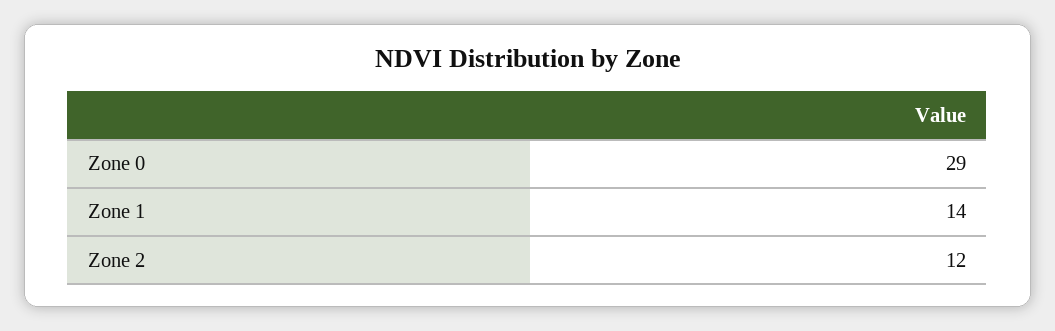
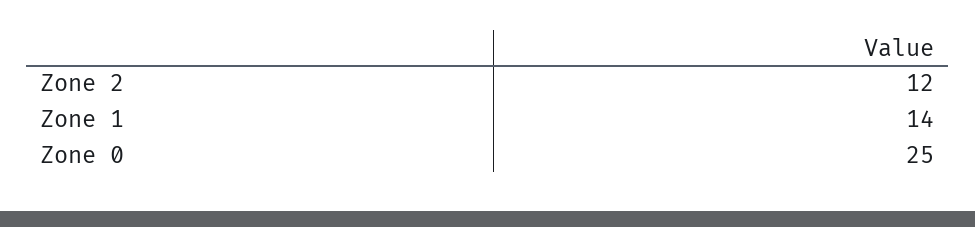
  {
-   "Zone 0": 29,
+   "Zone 0": 25,
    "Zone 1": 14,
    "Zone 2": 12
  }

